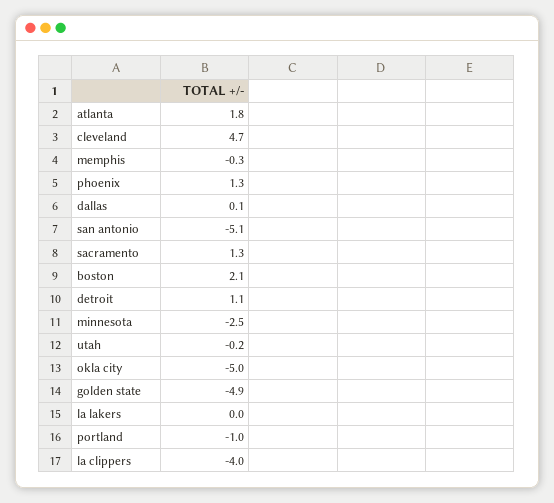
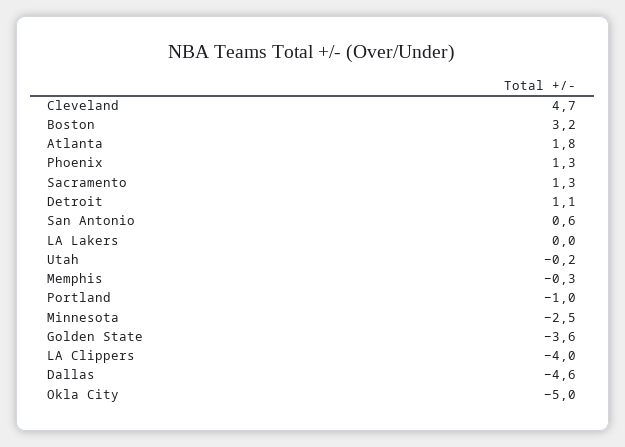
  {
    "atlanta": 1.8,
    "cleveland": 4.7,
    "memphis": -0.3,
    "phoenix": 1.3,
-   "dallas": 0.1,
+   "dallas": -4.6,
-   "san antonio": -5.1,
+   "san antonio": 0.6,
    "sacramento": 1.3,
-   "boston": 2.1,
+   "boston": 3.2,
    "detroit": 1.1,
    "minnesota": -2.5,
    "utah": -0.2,
    "okla city": -5,
-   "golden state": -4.9,
+   "golden state": -3.6,
    "la lakers": 0,
    "portland": -1,
    "la clippers": -4
  }

